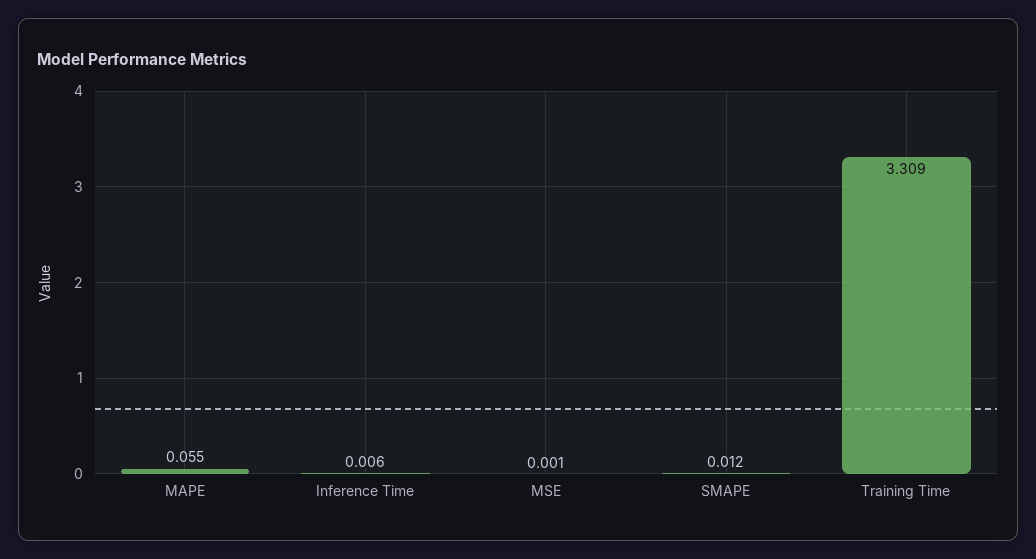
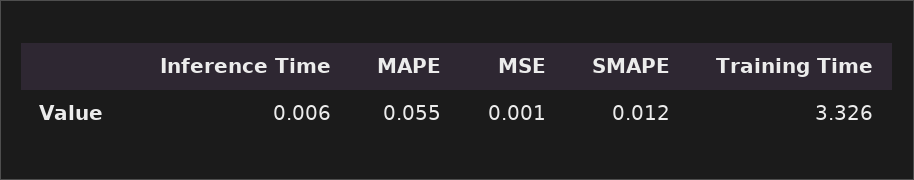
  {
    "MAPE": 0.055,
    "Inference Time": 0.006,
    "MSE": 0.001,
    "SMAPE": 0.012,
-   "Training Time": 3.309
+   "Training Time": 3.326
  }

